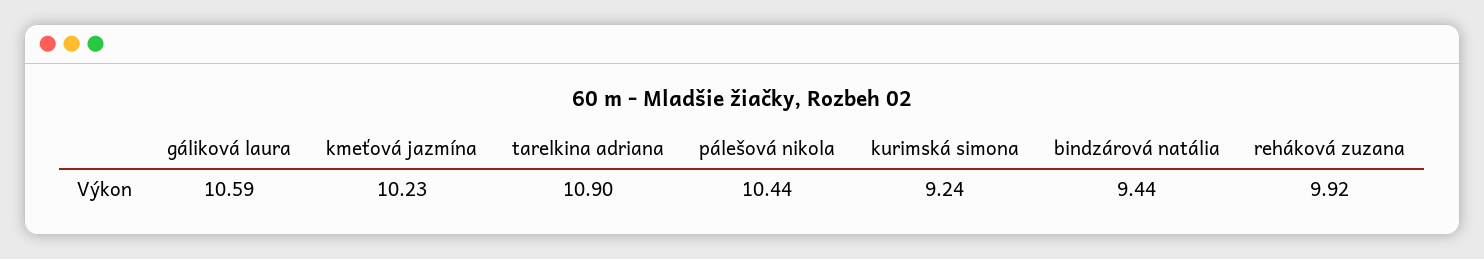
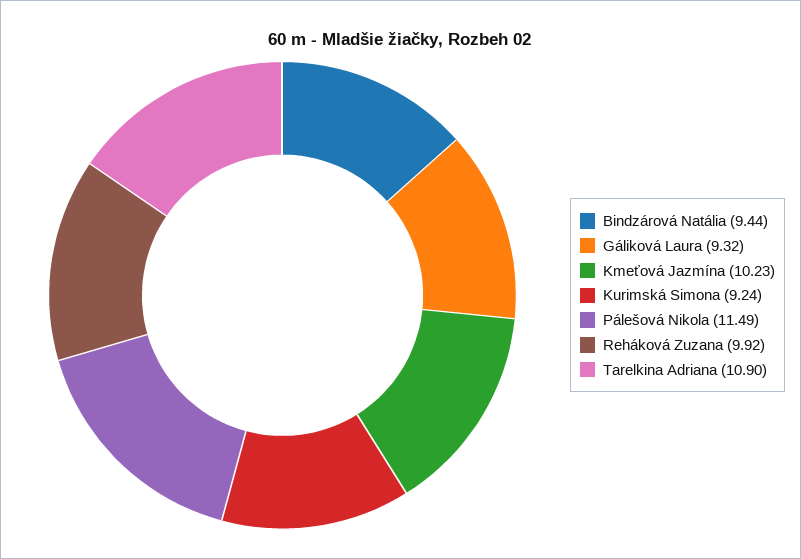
  {
-   "gáliková laura": 10.59,
+   "gáliková laura": 9.32,
    "kmeťová jazmína": 10.23,
    "tarelkina adriana": 10.9,
-   "pálešová nikola": 10.44,
+   "pálešová nikola": 11.49,
    "kurimská simona": 9.24,
    "bindzárová natália": 9.44,
    "reháková zuzana": 9.92
  }

